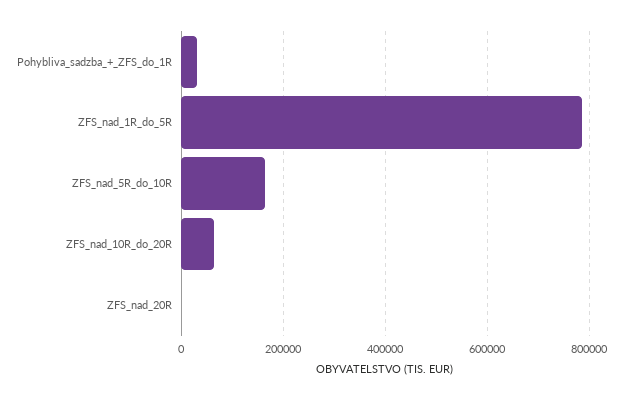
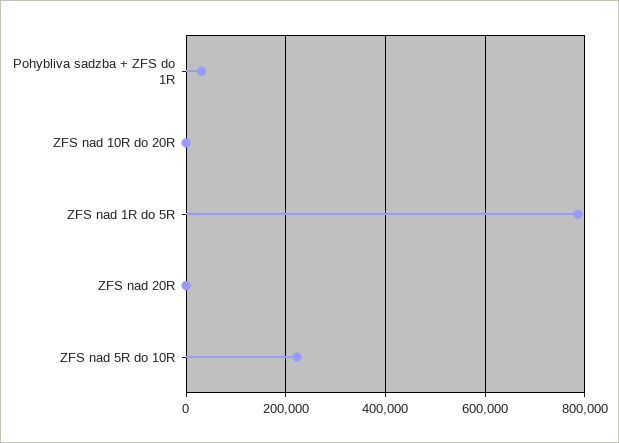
  {
    "Pohybliva_sadzba_+_ZFS_do_1R": 40000,
    "ZFS_nad_1R_do_5R": 780000,
-   "ZFS_nad_5R_do_10R": 160000,
+   "ZFS_nad_5R_do_10R": 220000,
-   "ZFS_nad_10R_do_20R": 60000,
+   "ZFS_nad_10R_do_20R": 0,
    "ZFS_nad_20R": 0
  }

